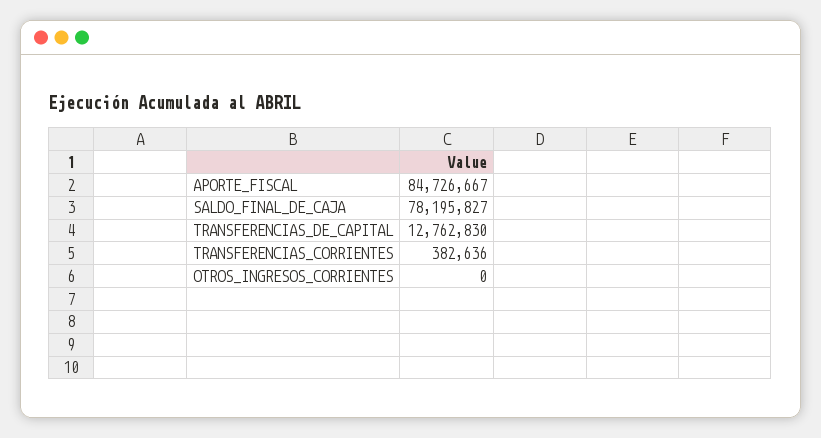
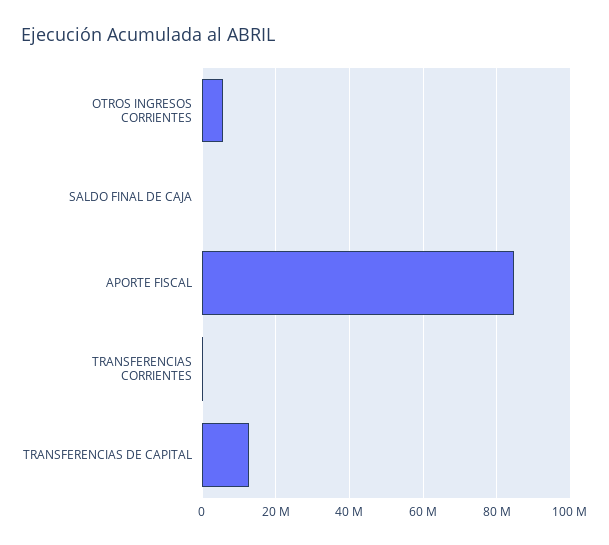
  {
    "APORTE_FISCAL": 84726667,
-   "SALDO_FINAL_DE_CAJA": 78195827,
+   "SALDO_FINAL_DE_CAJA": 0,
    "TRANSFERENCIAS_DE_CAPITAL": 12762830,
    "TRANSFERENCIAS_CORRIENTES": 382636,
-   "OTROS_INGRESOS_CORRIENTES": 0
+   "OTROS_INGRESOS_CORRIENTES": 6000000
  }

